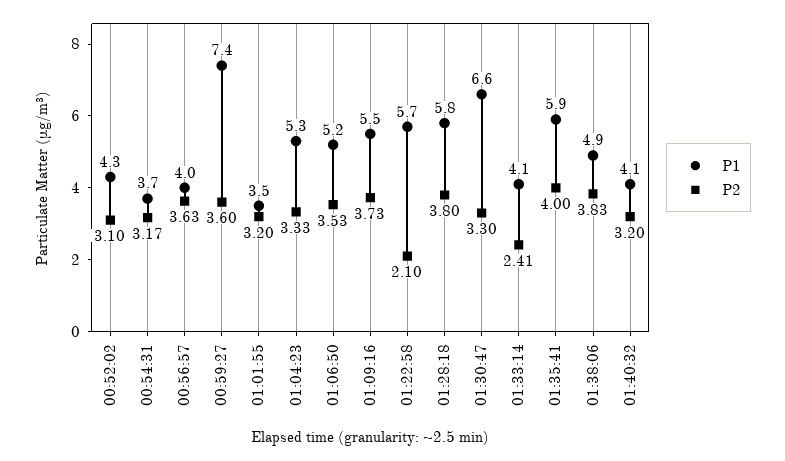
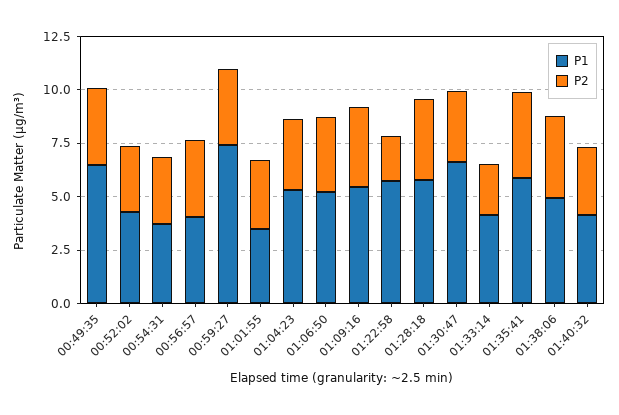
  {
    "P1": {
      "00:52:02": 4.3,
      "00:54:31": 3.7,
      "00:56:57": 4,
      "00:59:27": 7.4,
      "01:01:55": 3.5,
      "01:04:23": 5.3,
      "01:06:50": 5.2,
      "01:09:16": 5.5,
      "01:22:58": 5.7,
      "01:28:18": 5.8,
      "01:30:47": 6.6,
      "01:33:14": 4.1,
      "01:35:41": 5.9,
      "01:38:06": 4.9,
-     "01:40:32": 4.1
+     "01:40:32": 4.1,
+     "00:49:35": 6.5
    },
    "P2": {
      "00:52:02": 3.1,
      "00:54:31": 3.17,
      "00:56:57": 3.63,
      "00:59:27": 3.6,
      "01:01:55": 3.2,
      "01:04:23": 3.33,
      "01:06:50": 3.53,
      "01:09:16": 3.73,
      "01:22:58": 2.1,
      "01:28:18": 3.8,
      "01:30:47": 3.3,
      "01:33:14": 2.41,
      "01:35:41": 4,
      "01:38:06": 3.83,
-     "01:40:32": 3.2
+     "01:40:32": 3.2,
+     "00:49:35": 3.5
    }
  }

